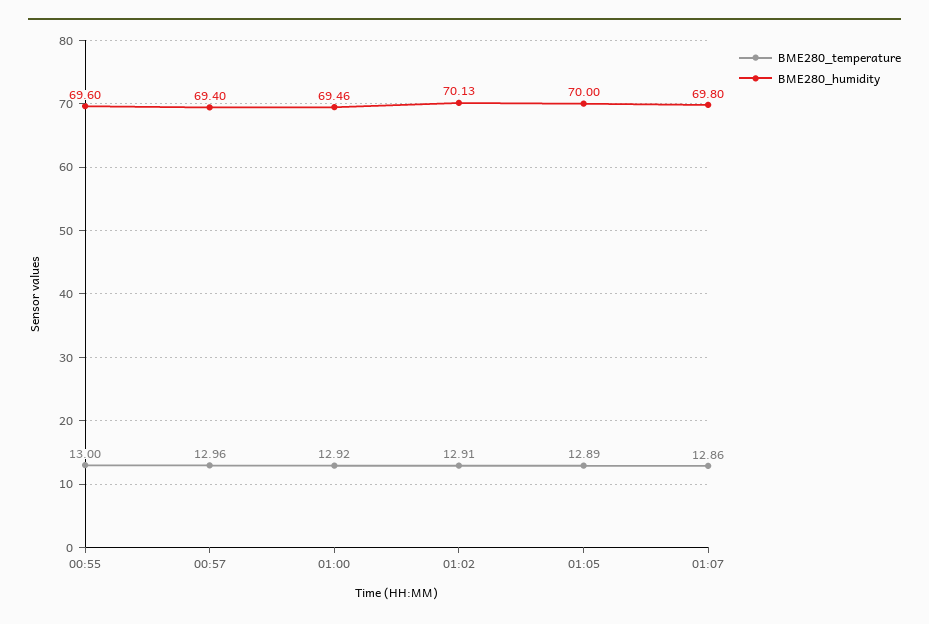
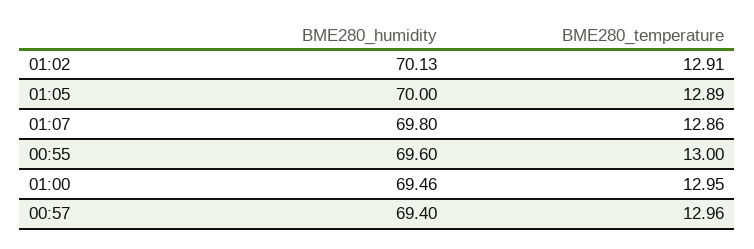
  {
    "BME280_temperature": {
      "00:55": 13,
      "00:57": 12.96,
-     "01:00": 12.92,
+     "01:00": 12.95,
      "01:02": 12.91,
      "01:05": 12.89,
      "01:07": 12.86
    },
    "BME280_humidity": {
      "00:55": 69.6,
      "00:57": 69.4,
      "01:00": 69.46,
      "01:02": 70.13,
      "01:05": 70,
      "01:07": 69.8
    }
  }

